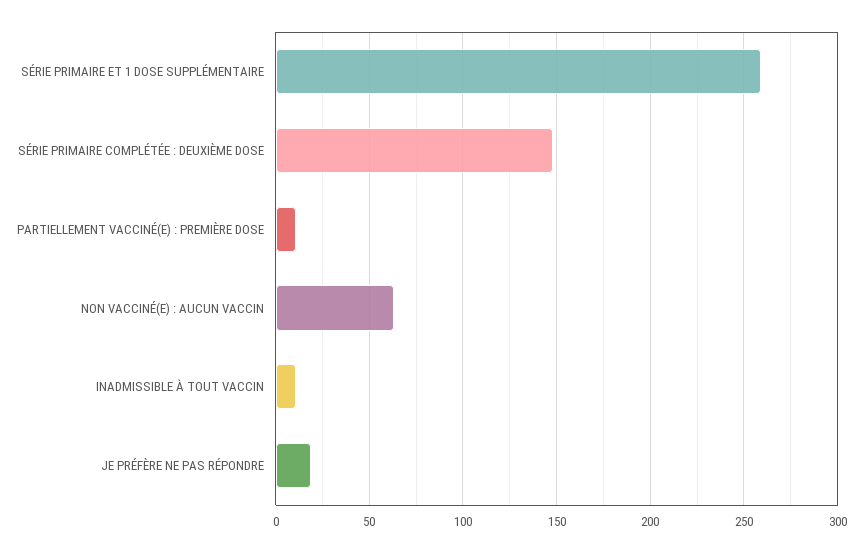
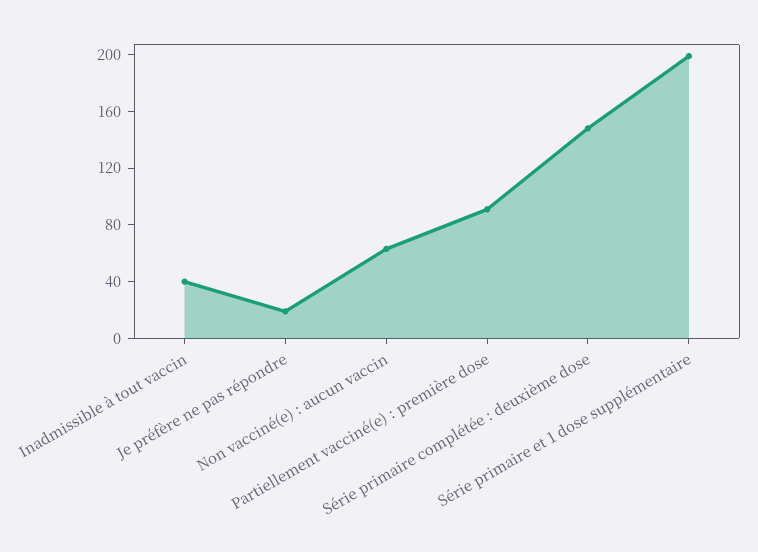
  {
-   "SÉRIE PRIMAIRE ET 1 DOSE SUPPLÉMENTAIRE": 260,
+   "SÉRIE PRIMAIRE ET 1 DOSE SUPPLÉMENTAIRE": 200,
    "SÉRIE PRIMAIRE COMPLÉTÉE : DEUXIÈME DOSE": 150,
-   "PARTIELLEMENT VACCINÉ(E) : PREMIÈRE DOSE": 10,
+   "PARTIELLEMENT VACCINÉ(E) : PREMIÈRE DOSE": 90,
    "NON VACCINÉ(E) : AUCUN VACCIN": 65,
-   "INADMISSIBLE À TOUT VACCIN": 10,
+   "INADMISSIBLE À TOUT VACCIN": 40,
    "JE PRÉFÈRE NE PAS RÉPONDRE": 20
  }

